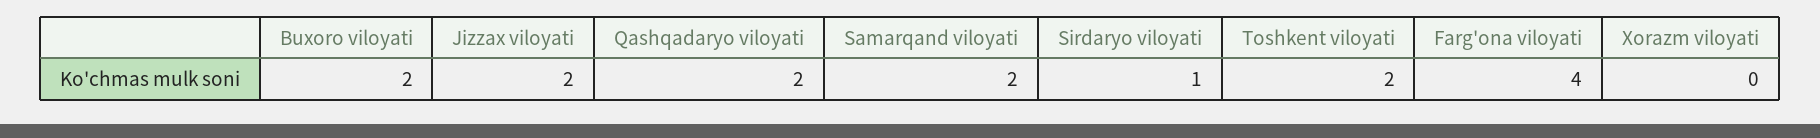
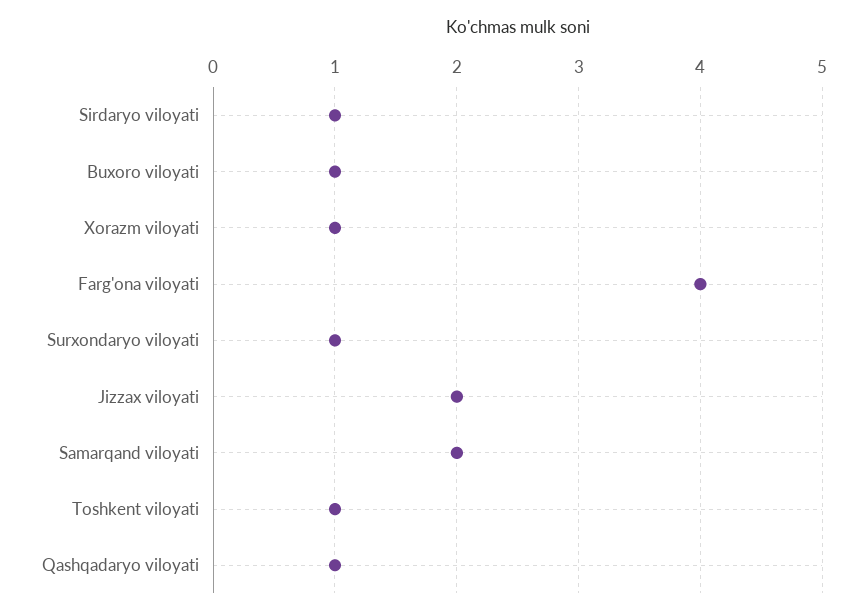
  {
-   "Buxoro viloyati": 2,
+   "Buxoro viloyati": 1,
    "Jizzax viloyati": 2,
-   "Qashqadaryo viloyati": 2,
+   "Qashqadaryo viloyati": 1,
    "Samarqand viloyati": 2,
    "Sirdaryo viloyati": 1,
-   "Toshkent viloyati": 2,
+   "Toshkent viloyati": 1,
    "Farg'ona viloyati": 4,
-   "Xorazm viloyati": 0
+   "Xorazm viloyati": 1,
+   "Surxondaryo viloyati": 1
  }

